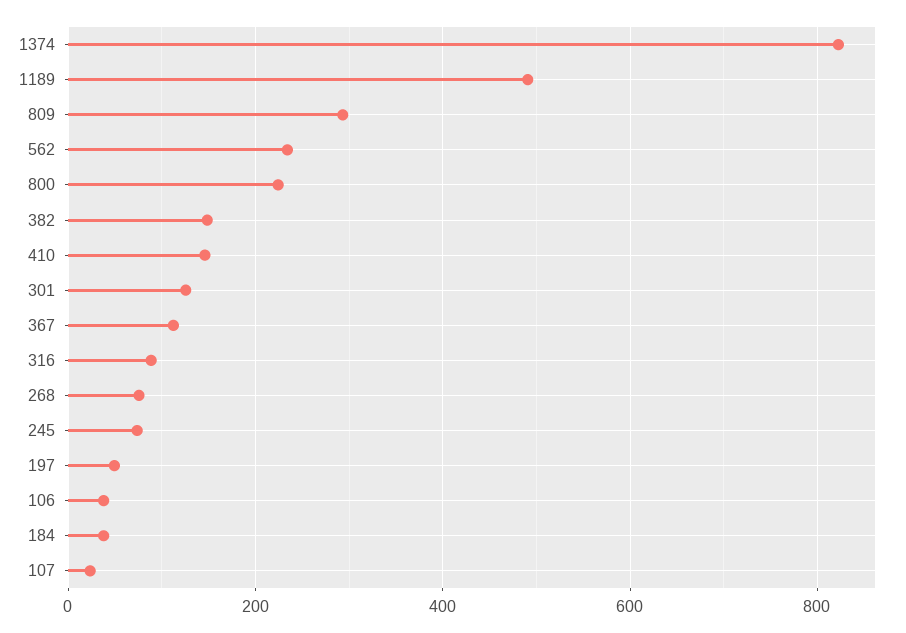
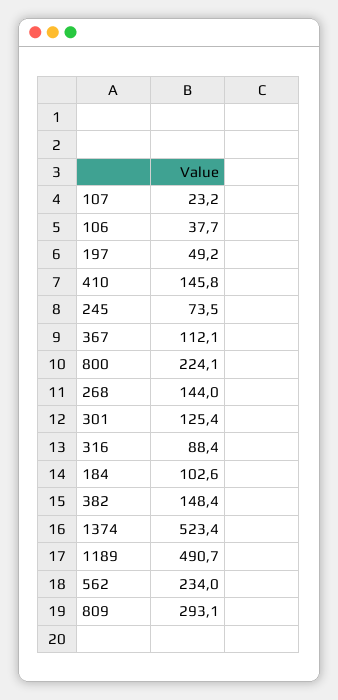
  {
-   "1374": 820,
+   "1374": 523.4,
    "1189": 490.7,
    "809": 293.1,
    "562": 234,
    "800": 224.1,
    "382": 148.4,
    "410": 145.8,
    "301": 125.4,
    "367": 112.1,
    "316": 88.4,
-   "268": 80,
+   "268": 144,
    "245": 73.5,
    "197": 49.2,
    "106": 37.7,
-   "184": 40,
+   "184": 102.6,
    "107": 23.2
  }

